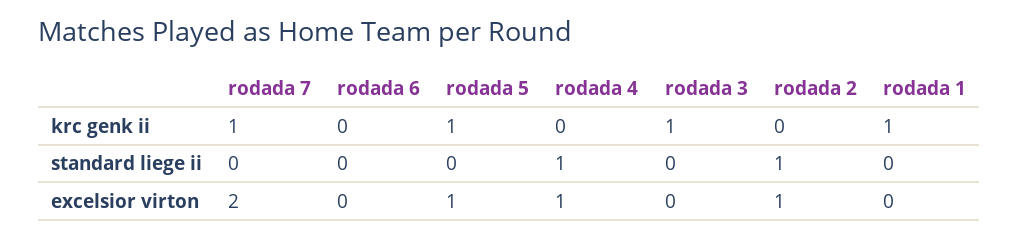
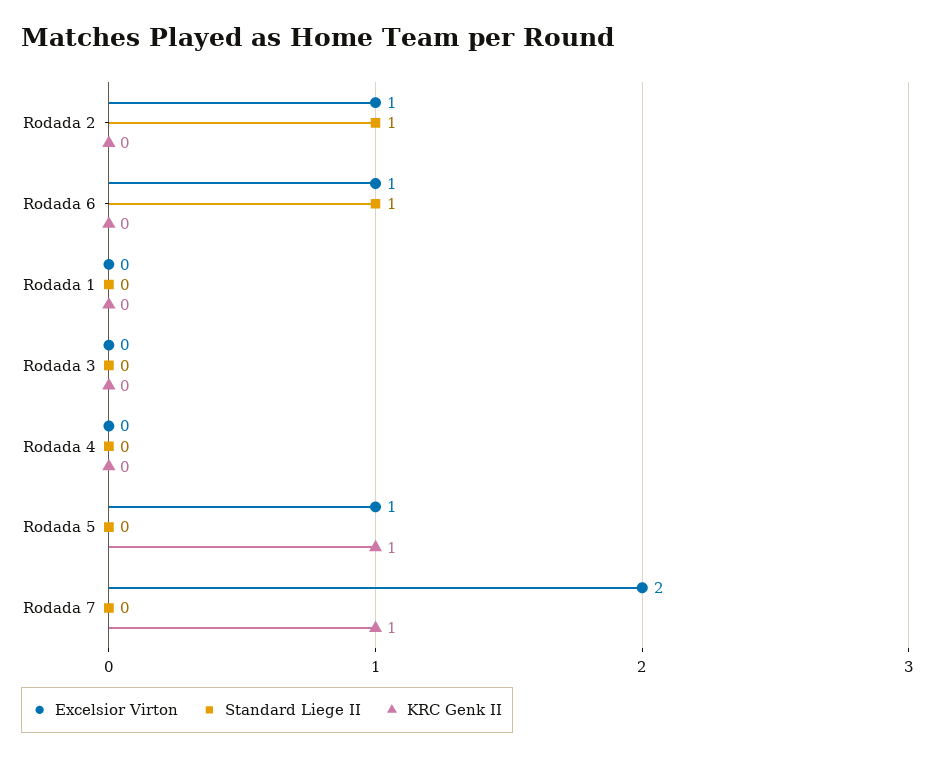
  {
    "krc genk ii": {
      "rodada 7": 1,
      "rodada 6": 0,
      "rodada 5": 1,
      "rodada 4": 0,
-     "rodada 3": 1,
+     "rodada 3": 0,
      "rodada 2": 0,
-     "rodada 1": 1
+     "rodada 1": 0
    },
    "standard liege ii": {
      "rodada 7": 0,
-     "rodada 6": 0,
+     "rodada 6": 1,
      "rodada 5": 0,
-     "rodada 4": 1,
+     "rodada 4": 0,
      "rodada 3": 0,
      "rodada 2": 1,
      "rodada 1": 0
    },
    "excelsior virton": {
      "rodada 7": 2,
-     "rodada 6": 0,
+     "rodada 6": 1,
      "rodada 5": 1,
-     "rodada 4": 1,
+     "rodada 4": 0,
      "rodada 3": 0,
      "rodada 2": 1,
      "rodada 1": 0
    }
  }

